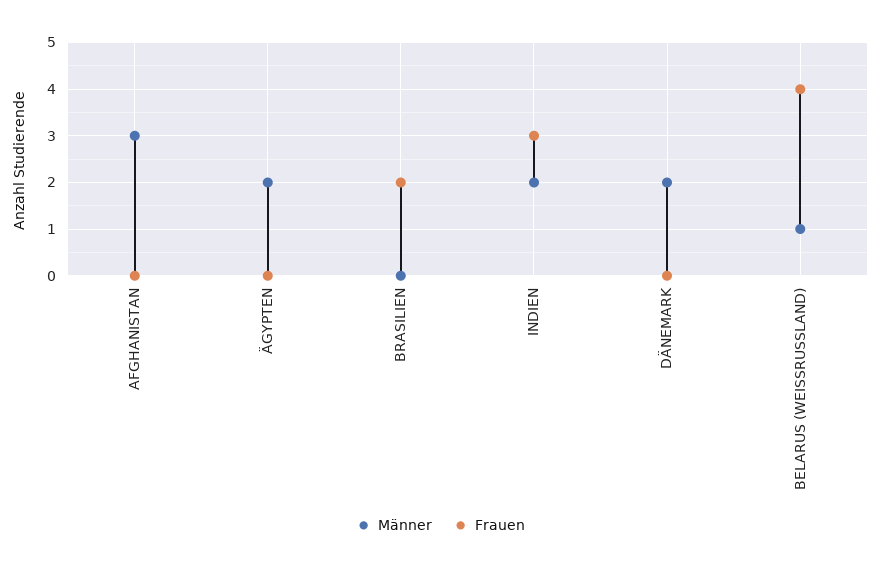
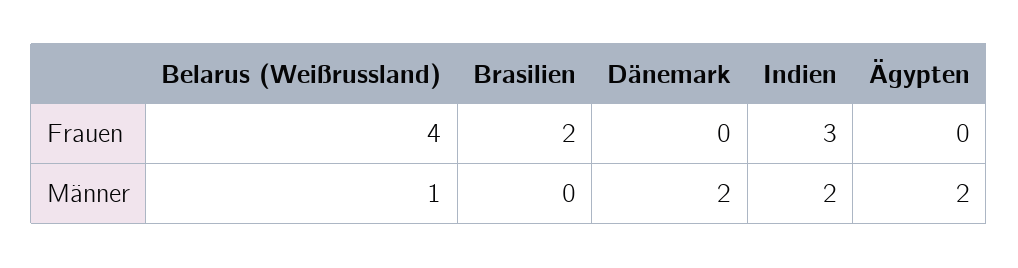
  {
    "Männer": {
-     "AFGHANISTAN": 3,
      "ÄGYPTEN": 2,
      "BRASILIEN": 0,
      "INDIEN": 2,
      "DÄNEMARK": 2,
      "BELARUS (WEISSRUSSLAND)": 1
    },
    "Frauen": {
-     "AFGHANISTAN": 0,
      "ÄGYPTEN": 0,
      "BRASILIEN": 2,
      "INDIEN": 3,
      "DÄNEMARK": 0,
      "BELARUS (WEISSRUSSLAND)": 4
    }
  }

